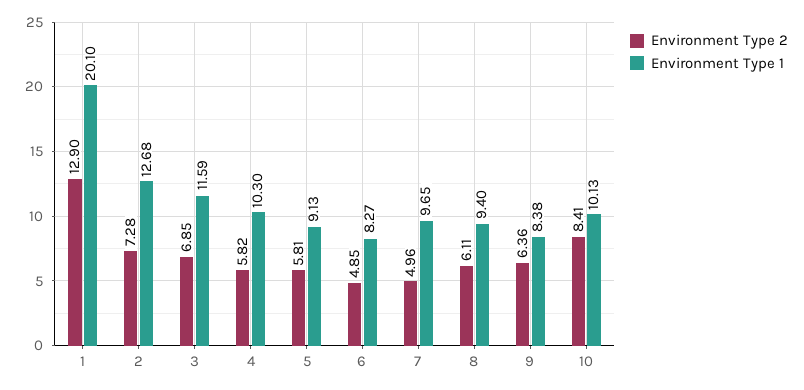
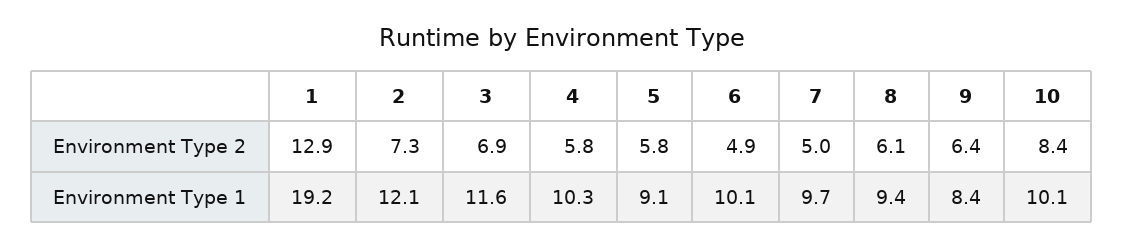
  {
    "Environment Type 2": {
      "1": 12.9,
      "2": 7.28,
      "3": 6.85,
      "4": 5.82,
      "5": 5.81,
      "6": 4.85,
      "7": 4.96,
      "8": 6.11,
      "9": 6.36,
      "10": 8.41
    },
    "Environment Type 1": {
-     "1": 20.1,
+     "1": 19.2,
-     "2": 12.68,
+     "2": 12.1,
      "3": 11.59,
      "4": 10.3,
      "5": 9.13,
-     "6": 8.27,
+     "6": 10.1,
      "7": 9.65,
      "8": 9.4,
      "9": 8.38,
      "10": 10.13
    }
  }

